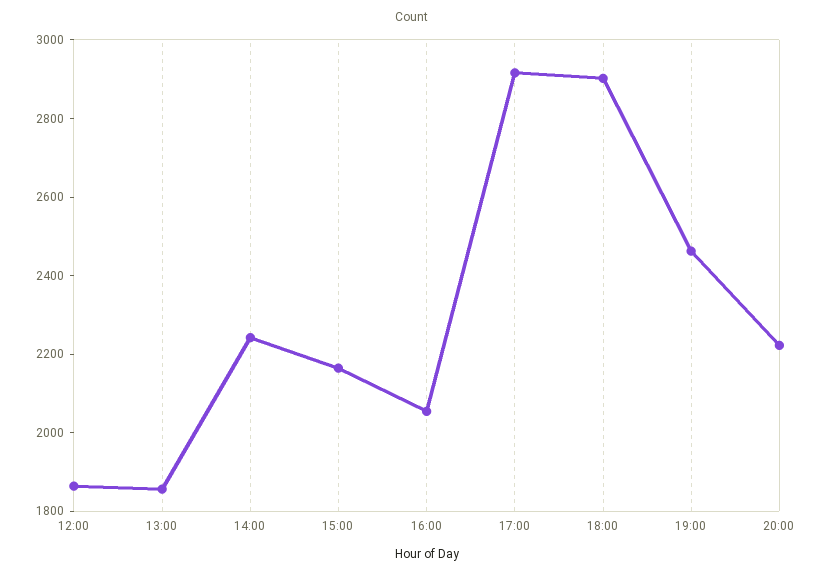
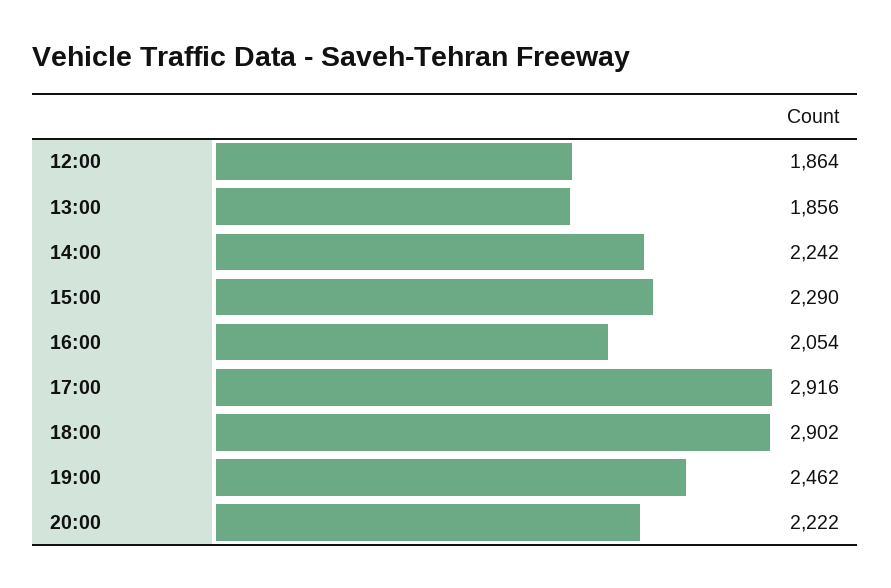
  {
    "12:00": 1864,
    "13:00": 1856,
    "14:00": 2242,
-   "15:00": 2150,
+   "15:00": 2290,
    "16:00": 2054,
    "17:00": 2916,
    "18:00": 2902,
    "19:00": 2462,
    "20:00": 2222
  }

